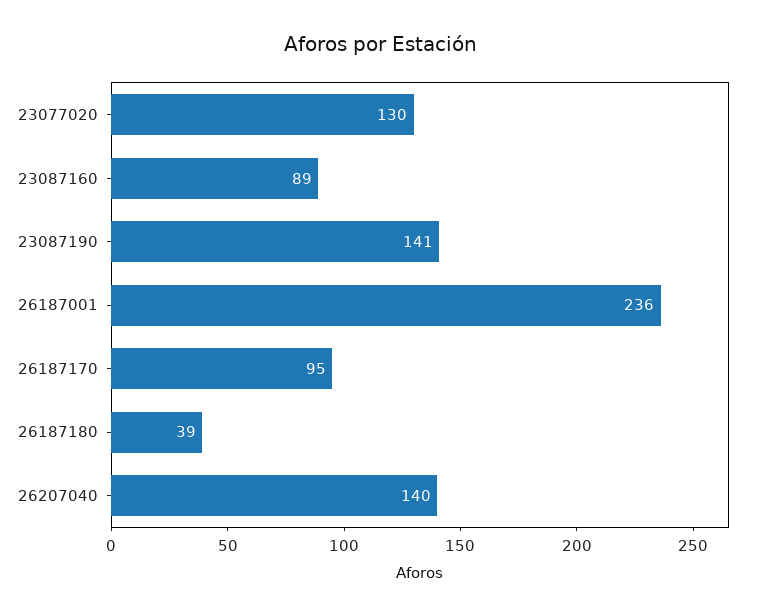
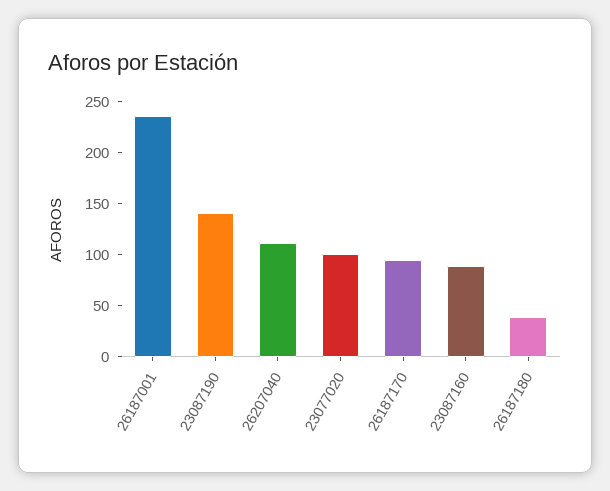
  {
-   "23077020": 130,
+   "23077020": 100,
    "23087160": 89,
    "23087190": 141,
    "26187001": 236,
    "26187170": 95,
    "26187180": 39,
-   "26207040": 140
+   "26207040": 110
  }

